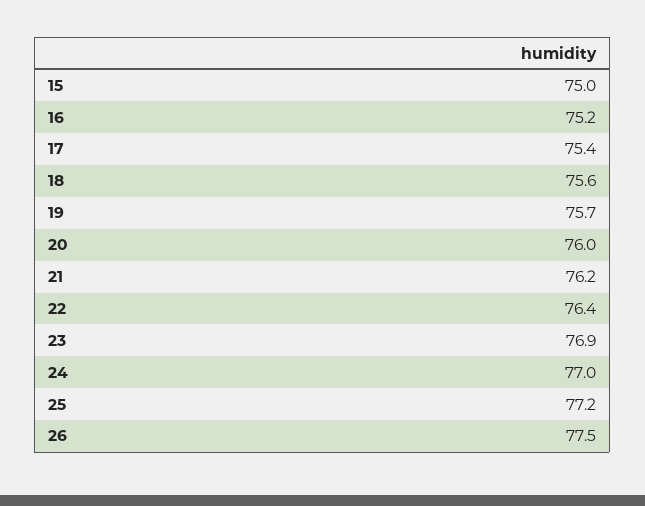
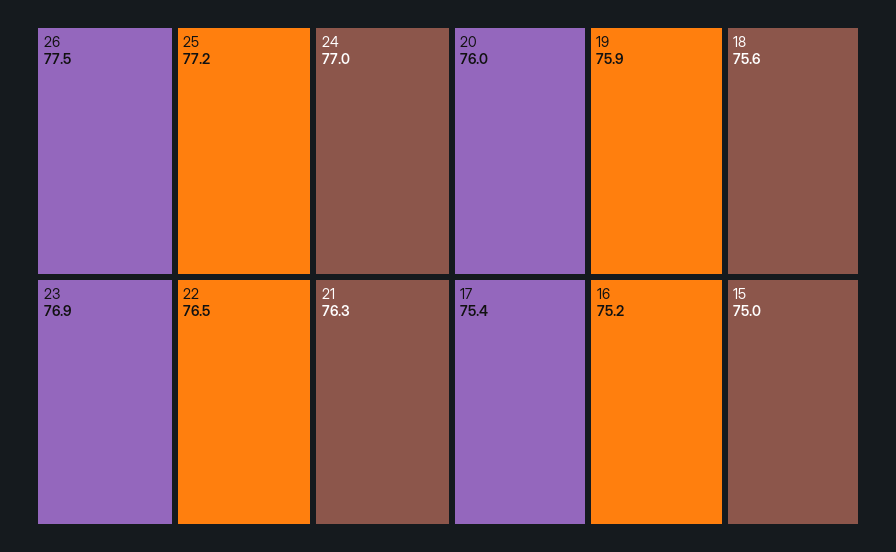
  {
    "15": 75,
    "16": 75.2,
    "17": 75.4,
    "18": 75.6,
-   "19": 75.7,
+   "19": 75.9,
    "20": 76,
-   "21": 76.2,
+   "21": 76.3,
-   "22": 76.4,
+   "22": 76.5,
    "23": 76.9,
    "24": 77,
    "25": 77.2,
    "26": 77.5
  }

